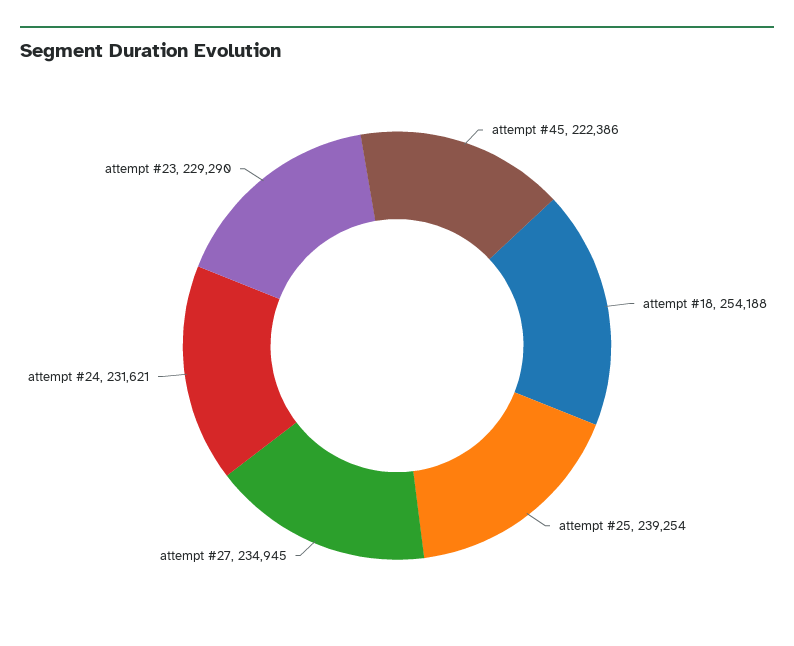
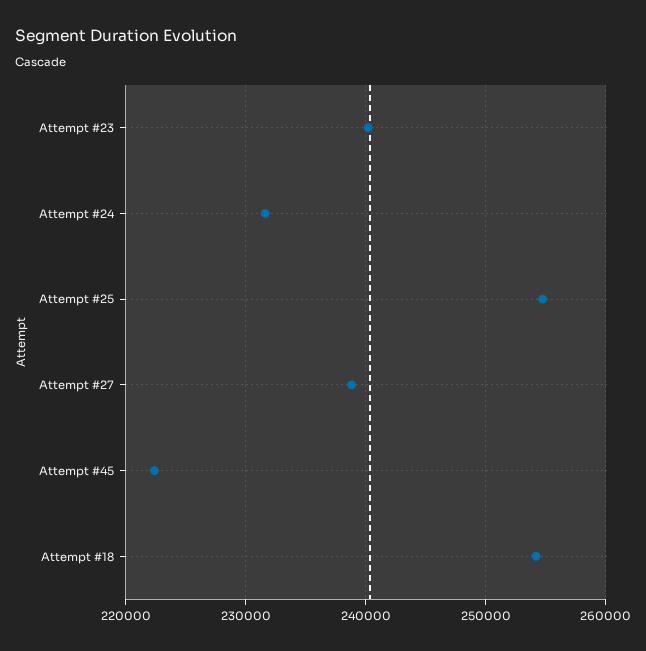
  {
    "attempt #45": 222386,
    "attempt #18": 254188,
-   "attempt #25": 239254,
+   "attempt #25": 255000,
-   "attempt #27": 234945,
+   "attempt #27": 239000,
    "attempt #24": 231621,
-   "attempt #23": 229290
+   "attempt #23": 240000
  }

